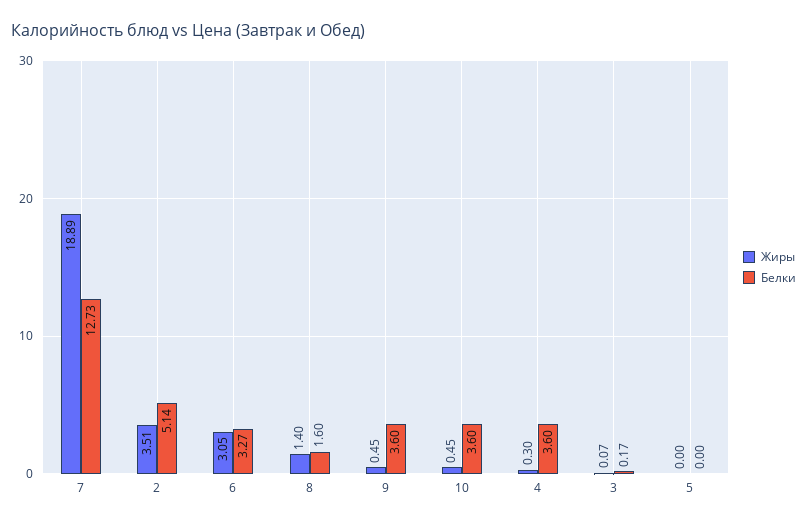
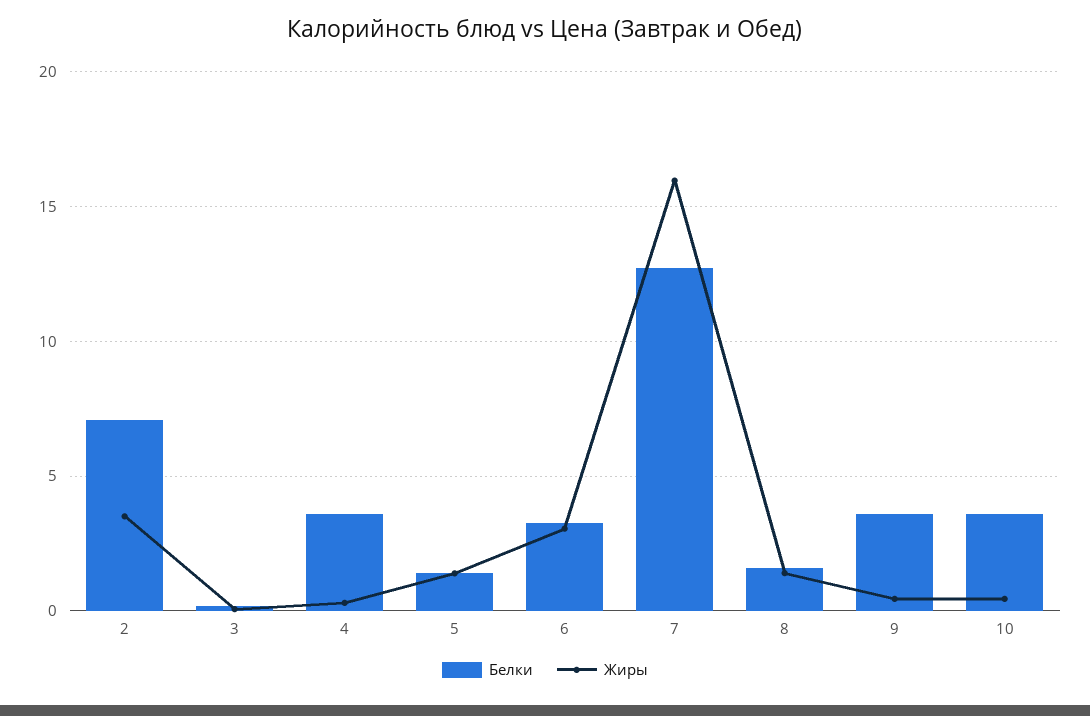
  {
    "Жиры": {
-     "7": 18.89,
+     "7": 16,
      "2": 3.51,
      "6": 3.05,
      "8": 1.4,
      "9": 0.45,
      "10": 0.45,
      "4": 0.3,
      "3": 0.07,
-     "5": 0
+     "5": 1.5
    },
    "Белки": {
      "7": 12.73,
-     "2": 5.14,
+     "2": 7,
      "6": 3.27,
      "8": 1.6,
      "9": 3.6,
      "10": 3.6,
      "4": 3.6,
      "3": 0.17,
-     "5": 0
+     "5": 1.5
    }
  }

